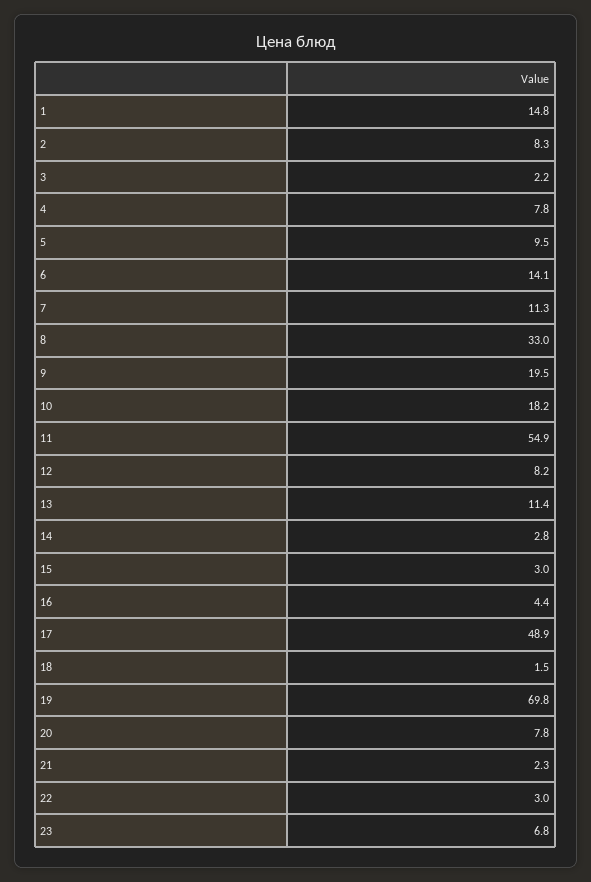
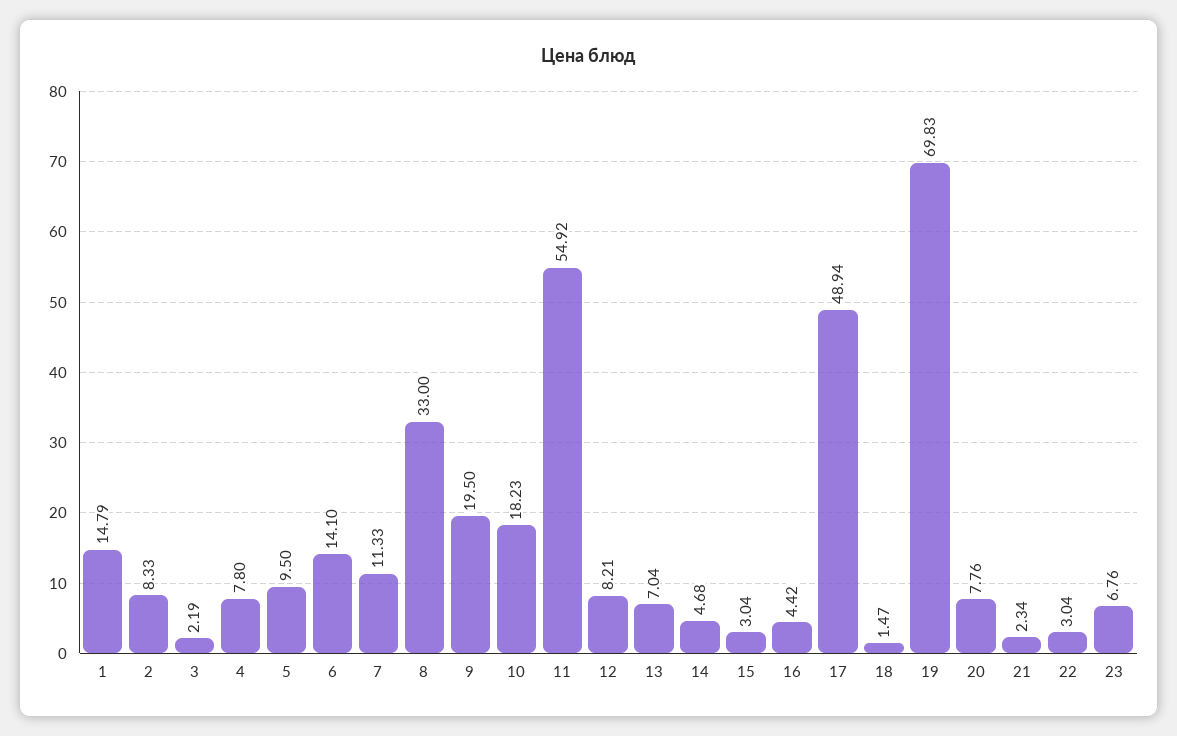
  {
    "1": 14.79,
    "2": 8.33,
    "3": 2.19,
    "4": 7.8,
    "5": 9.5,
    "6": 14.1,
    "7": 11.33,
    "8": 33,
    "9": 19.5,
    "10": 18.23,
    "11": 54.92,
    "12": 8.21,
-   "13": 11.4,
+   "13": 7.04,
-   "14": 2.8,
+   "14": 4.68,
    "15": 3.04,
    "16": 4.42,
    "17": 48.94,
    "18": 1.47,
    "19": 69.83,
    "20": 7.76,
    "21": 2.34,
    "22": 3.04,
    "23": 6.76
  }

